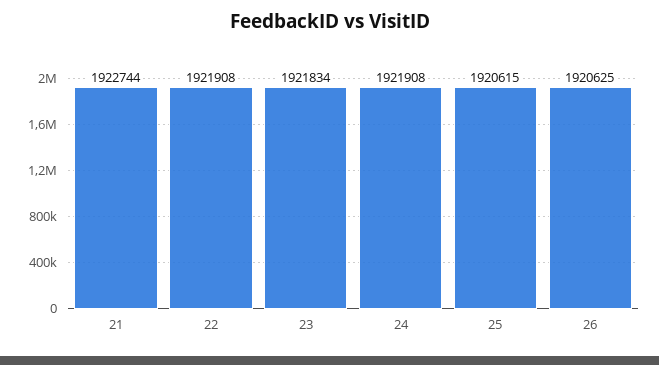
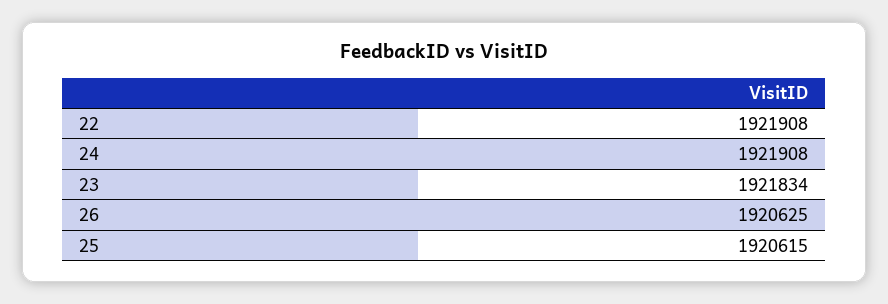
  {
-   "21": 1922744,
    "22": 1921908,
    "23": 1921834,
    "24": 1921908,
    "25": 1920615,
    "26": 1920625
  }

